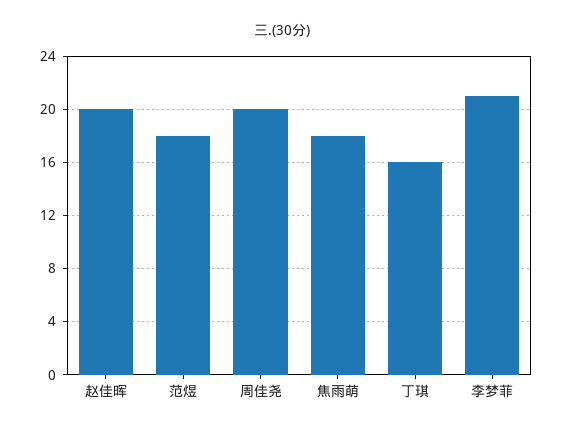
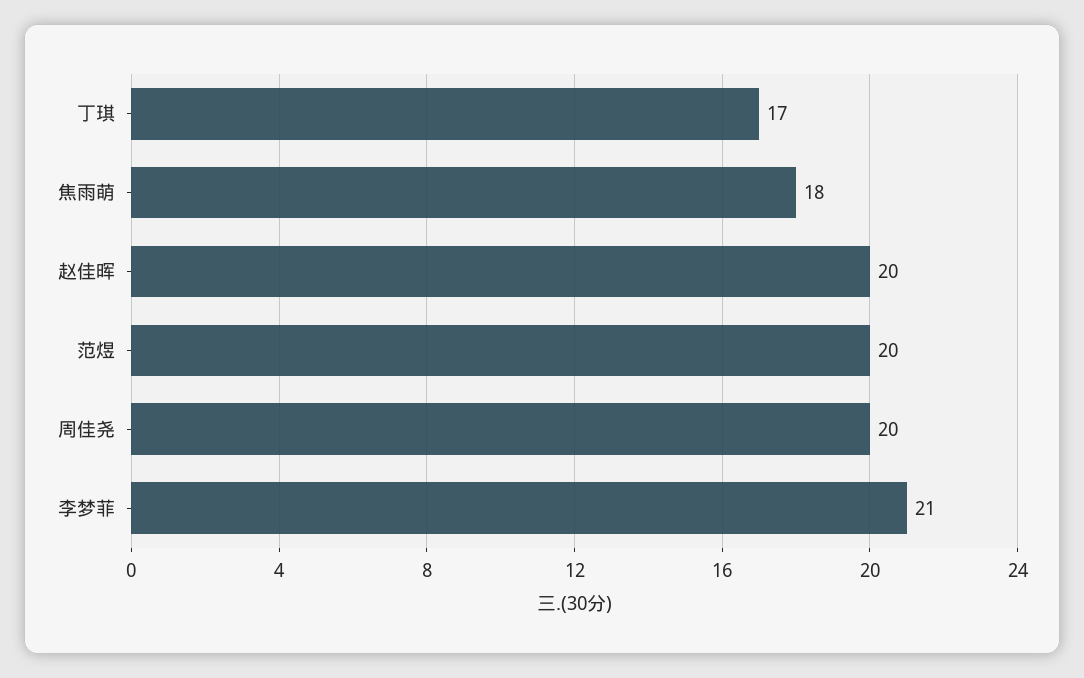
  {
    "赵佳晖": 20,
-   "范煜": 18,
+   "范煜": 20,
    "周佳尧": 20,
    "焦雨萌": 18,
-   "丁琪": 16,
+   "丁琪": 17,
    "李梦菲": 21
  }

